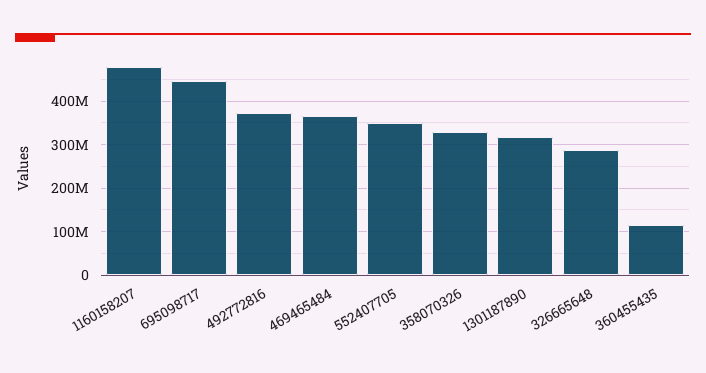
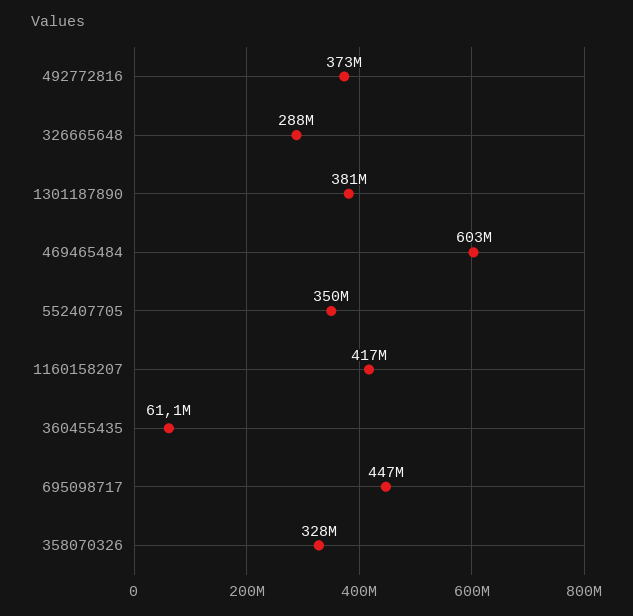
  {
-   "1160158207": 480000000,
+   "1160158207": 417000000,
    "695098717": 447000000,
    "492772816": 373000000,
-   "469465484": 360000000,
+   "469465484": 603000000,
    "552407705": 350000000,
    "358070326": 328000000,
-   "1301187890": 320000000,
+   "1301187890": 381000000,
    "326665648": 288000000,
-   "360455435": 120000000
+   "360455435": 61100000
  }

